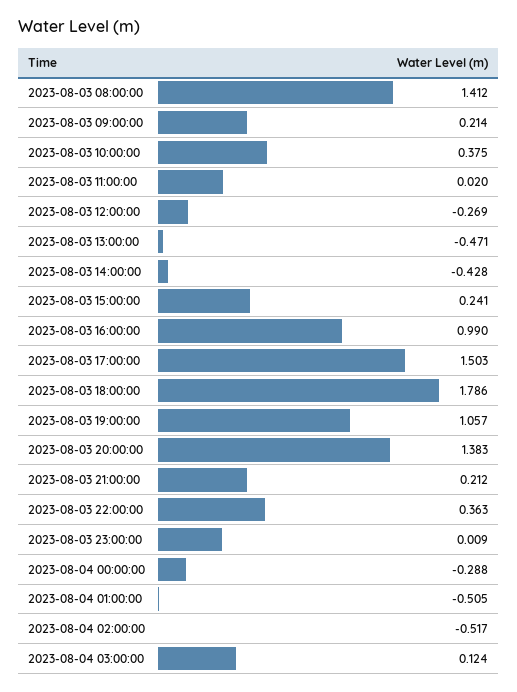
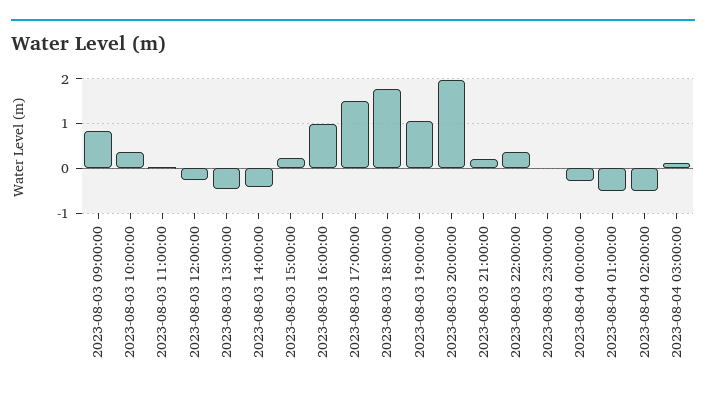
  {
-   "2023-08-03 08:00:00": 1.412,
-   "2023-08-03 09:00:00": 0.214,
+   "2023-08-03 09:00:00": 0.8,
    "2023-08-03 10:00:00": 0.375,
    "2023-08-03 11:00:00": 0.02,
    "2023-08-03 12:00:00": -0.269,
    "2023-08-03 13:00:00": -0.471,
    "2023-08-03 14:00:00": -0.428,
    "2023-08-03 15:00:00": 0.241,
    "2023-08-03 16:00:00": 0.99,
    "2023-08-03 17:00:00": 1.503,
    "2023-08-03 18:00:00": 1.786,
    "2023-08-03 19:00:00": 1.057,
-   "2023-08-03 20:00:00": 1.383,
+   "2023-08-03 20:00:00": 2,
    "2023-08-03 21:00:00": 0.212,
    "2023-08-03 22:00:00": 0.363,
    "2023-08-03 23:00:00": 0.009,
    "2023-08-04 00:00:00": -0.288,
    "2023-08-04 01:00:00": -0.505,
    "2023-08-04 02:00:00": -0.517,
    "2023-08-04 03:00:00": 0.124
  }

